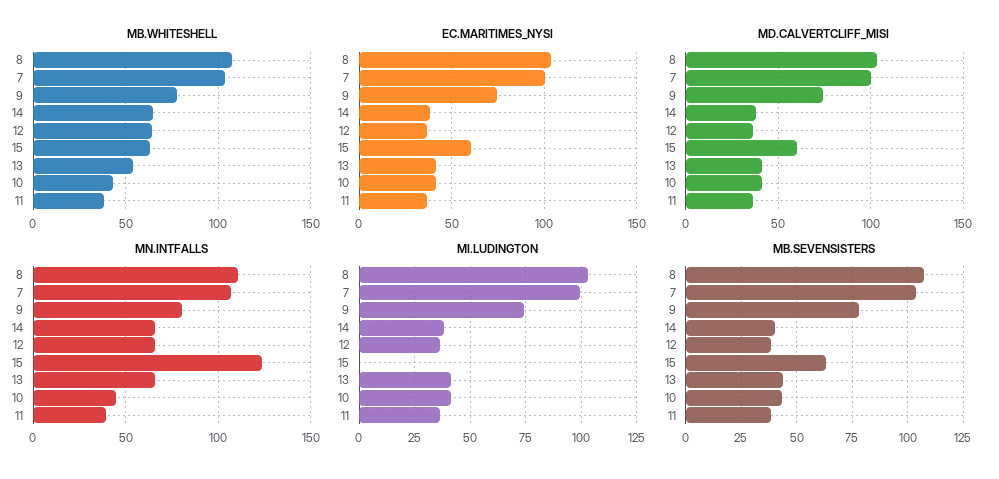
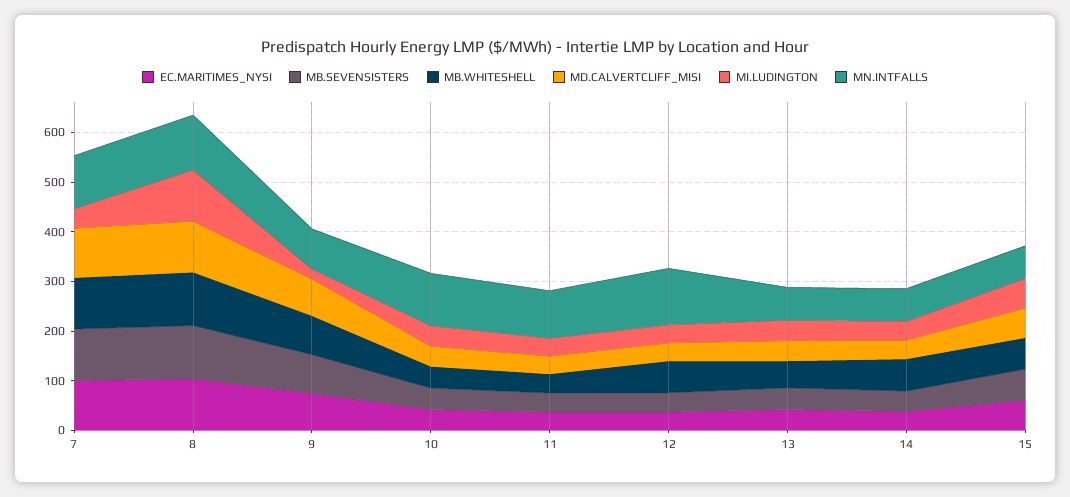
  {
    "MB.WHITESHELL": {
      "8": 105,
      "7": 105,
      "9": 80,
      "14": 65,
      "12": 65,
      "15": 65,
      "13": 55,
      "10": 45,
      "11": 40
    },
    "EC.MARITIMES_NYSI": {
      "8": 105,
      "7": 100,
      "9": 75,
      "14": 40,
      "12": 35,
      "15": 60,
      "13": 40,
      "10": 40,
      "11": 35
    },
    "MD.CALVERTCLIFF_MISI": {
      "8": 105,
      "7": 100,
      "9": 75,
      "14": 40,
      "12": 35,
      "15": 60,
      "13": 40,
      "10": 40,
      "11": 35
    },
    "MN.INTFALLS": {
      "8": 110,
      "7": 105,
      "9": 80,
      "14": 65,
-     "12": 65,
+     "12": 120,
-     "15": 125,
+     "15": 60,
      "13": 65,
-     "10": 45,
+     "10": 100,
-     "11": 40
+     "11": 100
    },
    "MI.LUDINGTON": {
      "8": 105,
-     "7": 100,
+     "7": 40,
-     "9": 75,
+     "9": 20,
      "14": 40,
      "12": 35,
-     "15": 0,
+     "15": 60,
      "13": 40,
      "10": 40,
      "11": 35
    },
    "MB.SEVENSISTERS": {
      "8": 105,
      "7": 105,
      "9": 80,
      "14": 40,
      "12": 40,
      "15": 65,
      "13": 45,
      "10": 45,
      "11": 40
    }
  }

